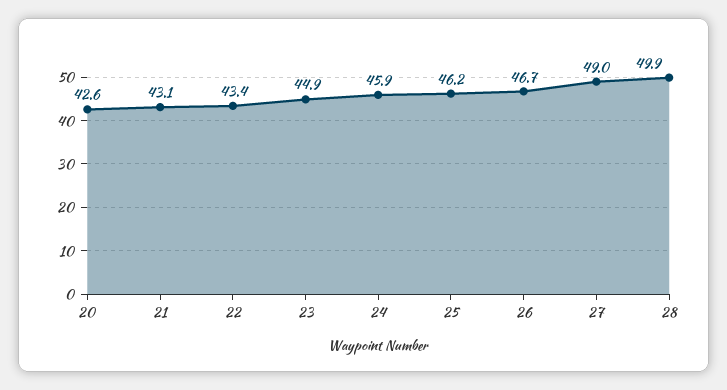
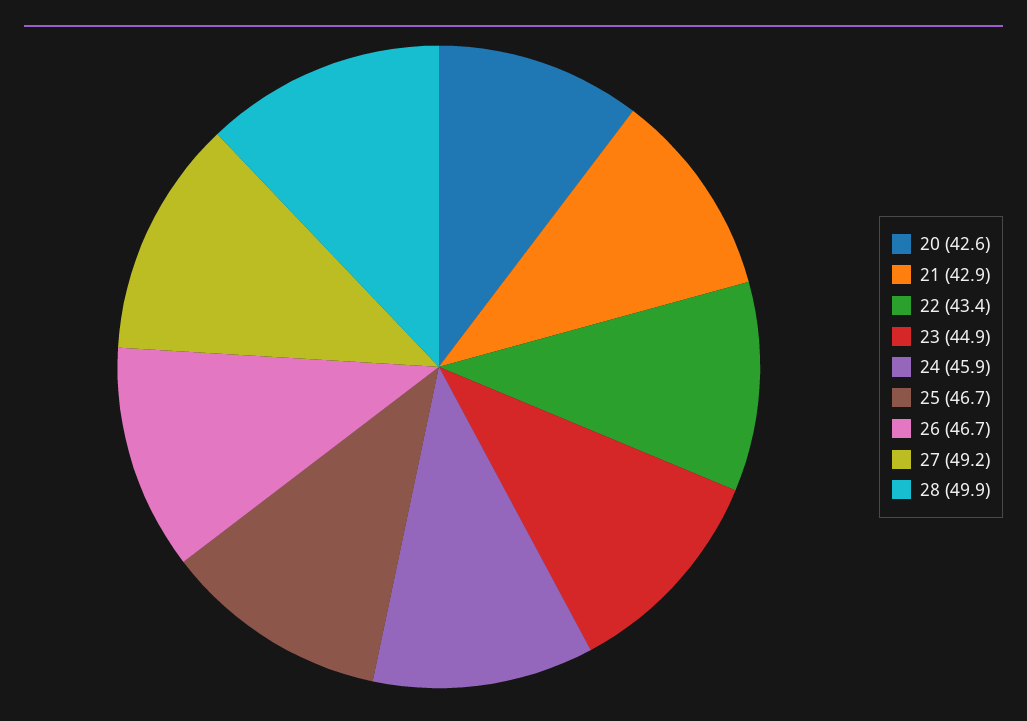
  {
    "20": 42.6,
-   "21": 43.1,
+   "21": 42.9,
    "22": 43.4,
    "23": 44.9,
    "24": 45.9,
-   "25": 46.2,
+   "25": 46.7,
    "26": 46.7,
-   "27": 49,
+   "27": 49.2,
    "28": 49.9
  }

